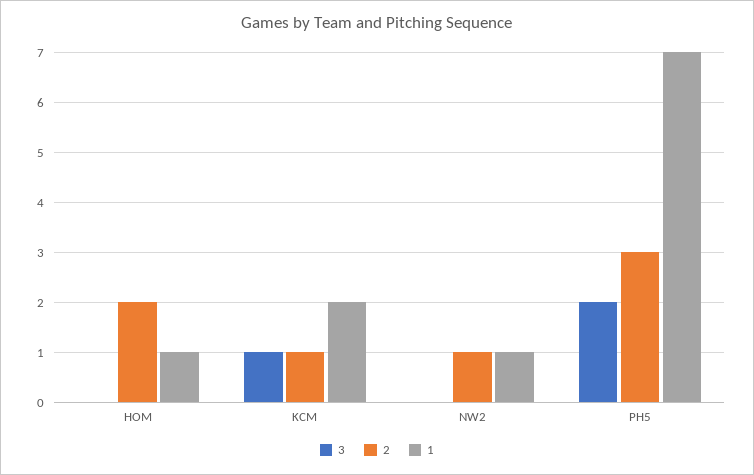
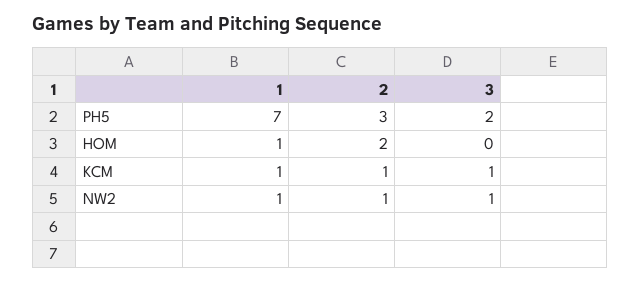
  {
    "3": {
      "HOM": 0,
      "KCM": 1,
-     "NW2": 0,
+     "NW2": 1,
      "PH5": 2
    },
    "2": {
      "HOM": 2,
      "KCM": 1,
      "NW2": 1,
      "PH5": 3
    },
    "1": {
      "HOM": 1,
-     "KCM": 2,
+     "KCM": 1,
      "NW2": 1,
      "PH5": 7
    }
  }

